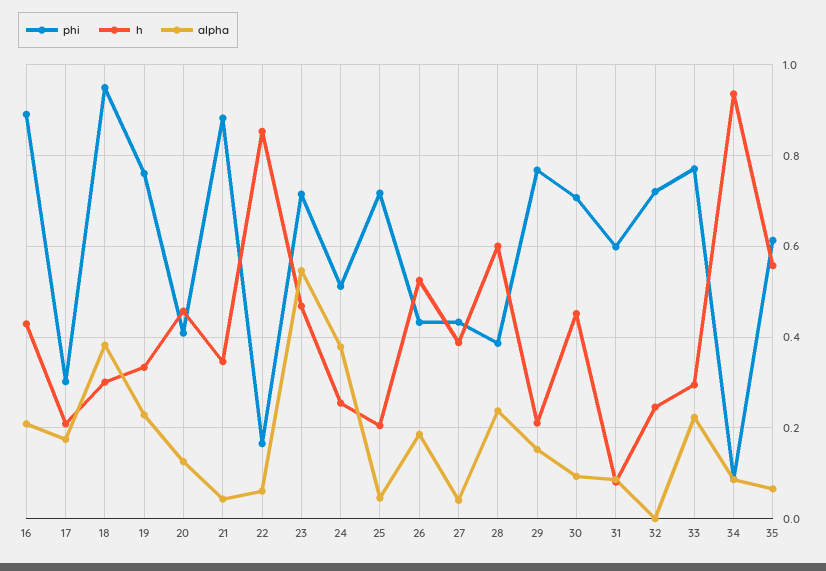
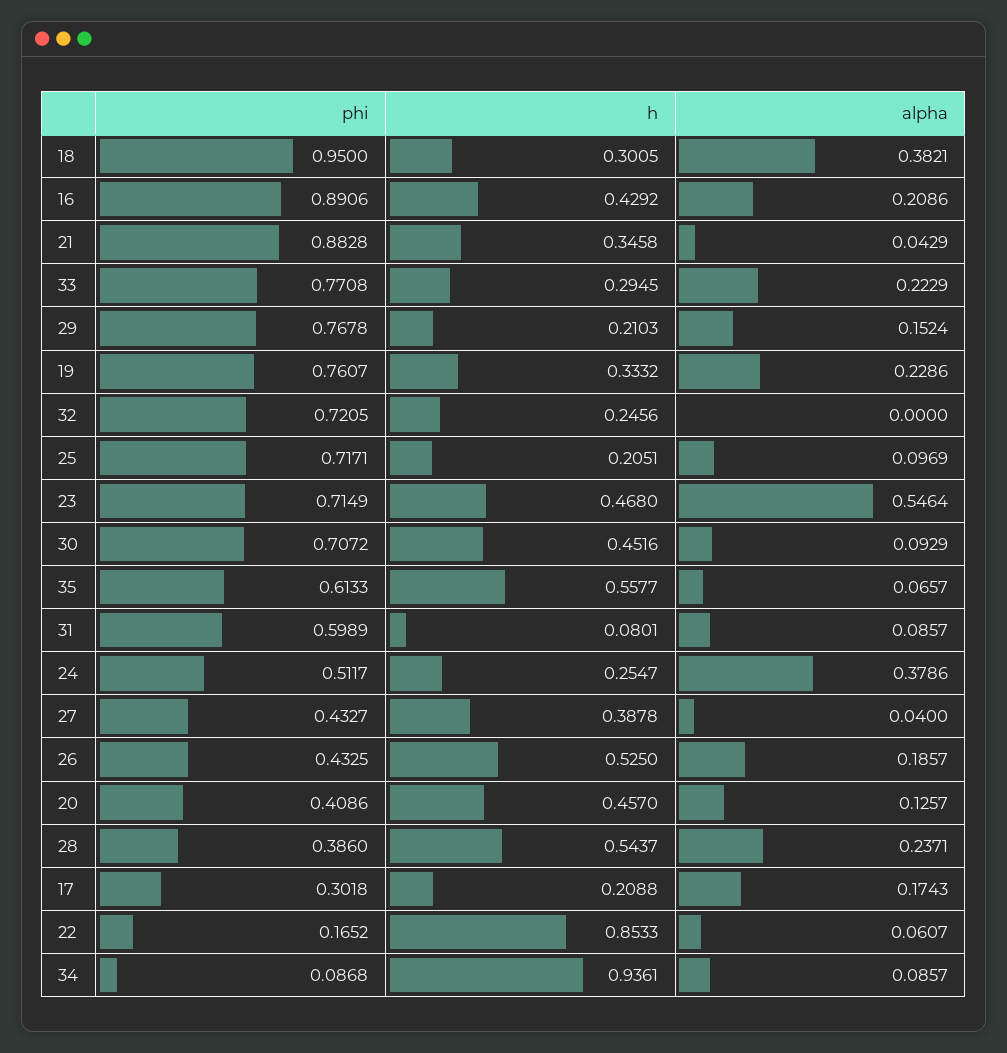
  {
    "phi": {
      "16": 0.8906,
      "17": 0.3018,
      "18": 0.95,
      "19": 0.7607,
      "20": 0.4086,
      "21": 0.8828,
      "22": 0.1652,
      "23": 0.7149,
      "24": 0.5117,
      "25": 0.7171,
      "26": 0.4325,
      "27": 0.4327,
      "28": 0.386,
      "29": 0.7678,
      "30": 0.7072,
      "31": 0.5989,
      "32": 0.7205,
      "33": 0.7708,
      "34": 0.0868,
      "35": 0.6133
    },
    "h": {
      "16": 0.4292,
      "17": 0.2088,
      "18": 0.3005,
      "19": 0.3332,
      "20": 0.457,
      "21": 0.3458,
      "22": 0.8533,
      "23": 0.468,
      "24": 0.2547,
      "25": 0.2051,
      "26": 0.525,
      "27": 0.3878,
-     "28": 0.6,
+     "28": 0.5437,
      "29": 0.2103,
      "30": 0.4516,
      "31": 0.0801,
      "32": 0.2456,
      "33": 0.2945,
      "34": 0.9361,
      "35": 0.5577
    },
    "alpha": {
      "16": 0.2086,
      "17": 0.1743,
      "18": 0.3821,
      "19": 0.2286,
      "20": 0.1257,
      "21": 0.0429,
      "22": 0.0607,
      "23": 0.5464,
      "24": 0.3786,
-     "25": 0.04,
+     "25": 0.0969,
      "26": 0.1857,
      "27": 0.04,
      "28": 0.2371,
      "29": 0.1524,
      "30": 0.0929,
      "31": 0.0857,
      "32": 0,
      "33": 0.2229,
      "34": 0.0857,
      "35": 0.0657
    }
  }

